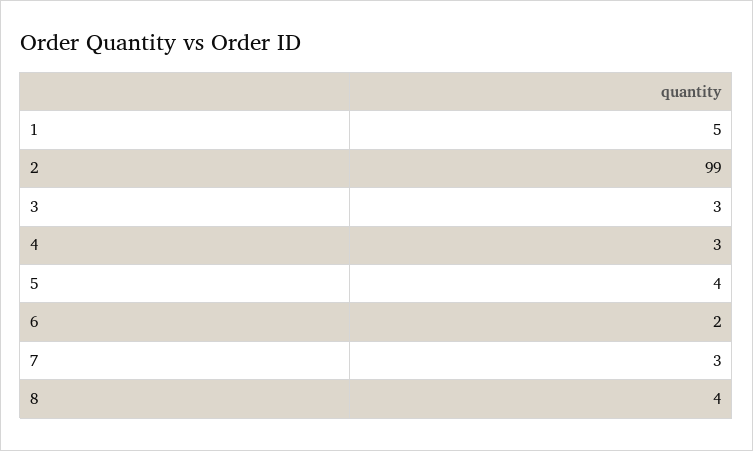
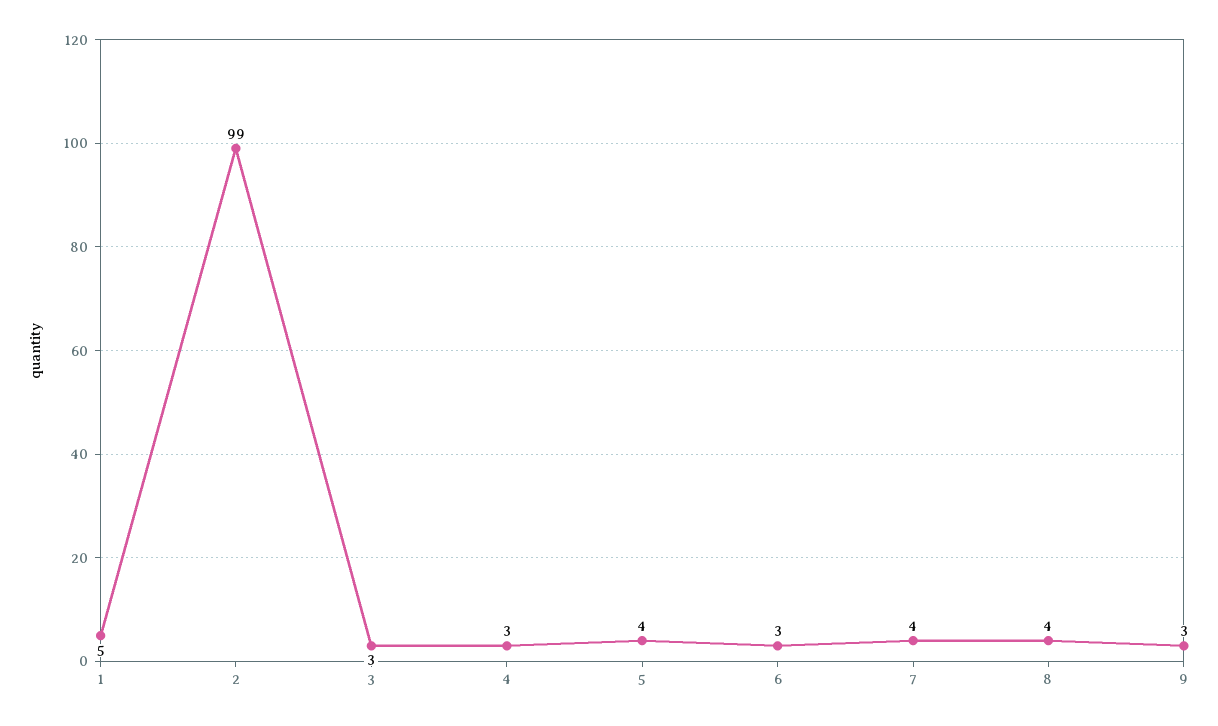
  {
    "1": 5,
    "2": 99,
    "3": 3,
    "4": 3,
    "5": 4,
-   "6": 2,
+   "6": 3,
-   "7": 3,
+   "7": 4,
-   "8": 4
+   "8": 4,
+   "9": 3
  }

